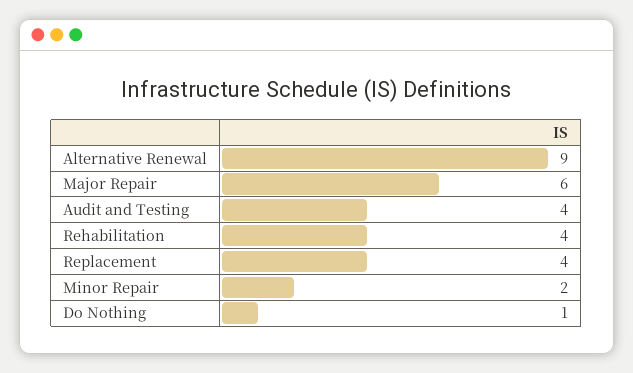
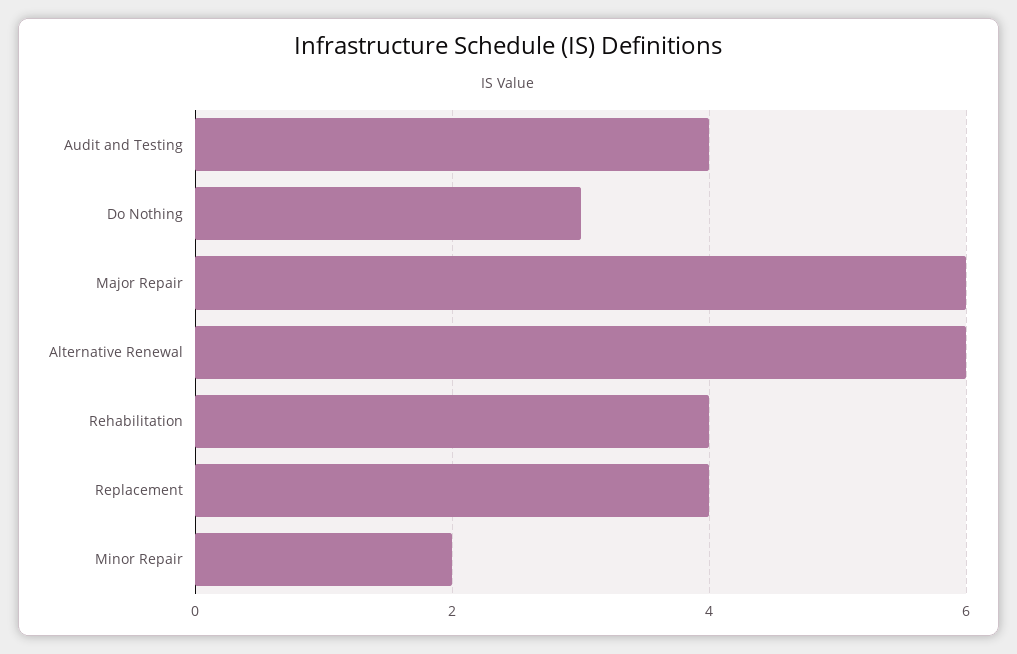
  {
-   "Alternative Renewal": 9,
+   "Alternative Renewal": 6,
    "Major Repair": 6,
    "Audit and Testing": 4,
    "Rehabilitation": 4,
    "Replacement": 4,
    "Minor Repair": 2,
-   "Do Nothing": 1
+   "Do Nothing": 3
  }

